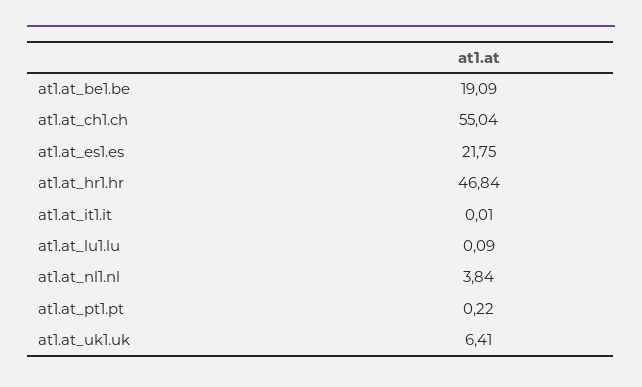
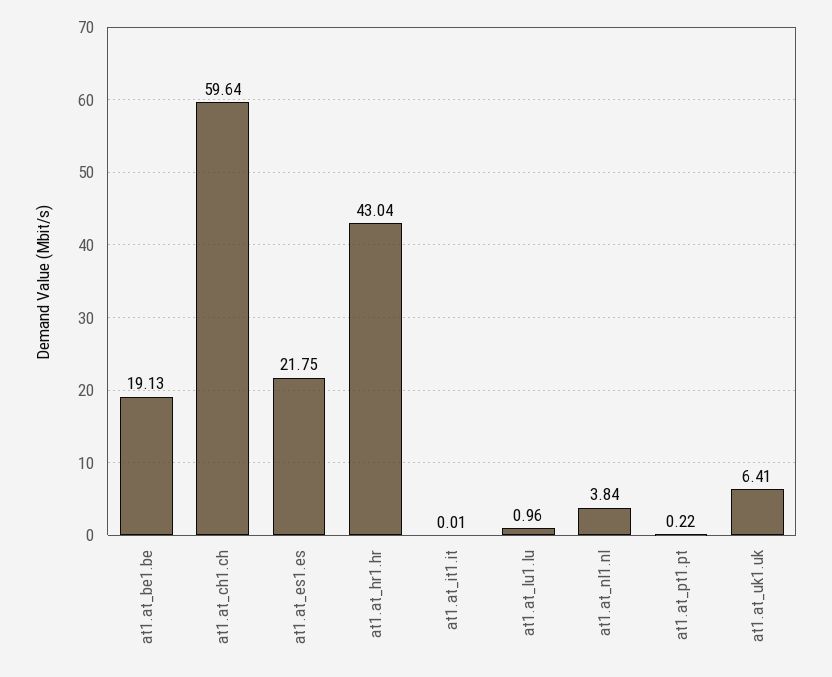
  {
-   "at1.at_be1.be": 19.09,
+   "at1.at_be1.be": 19.13,
-   "at1.at_ch1.ch": 55.04,
+   "at1.at_ch1.ch": 59.64,
    "at1.at_es1.es": 21.75,
-   "at1.at_hr1.hr": 46.84,
+   "at1.at_hr1.hr": 43.04,
    "at1.at_it1.it": 0.01,
-   "at1.at_lu1.lu": 0.09,
+   "at1.at_lu1.lu": 0.96,
    "at1.at_nl1.nl": 3.84,
    "at1.at_pt1.pt": 0.22,
    "at1.at_uk1.uk": 6.41
  }

